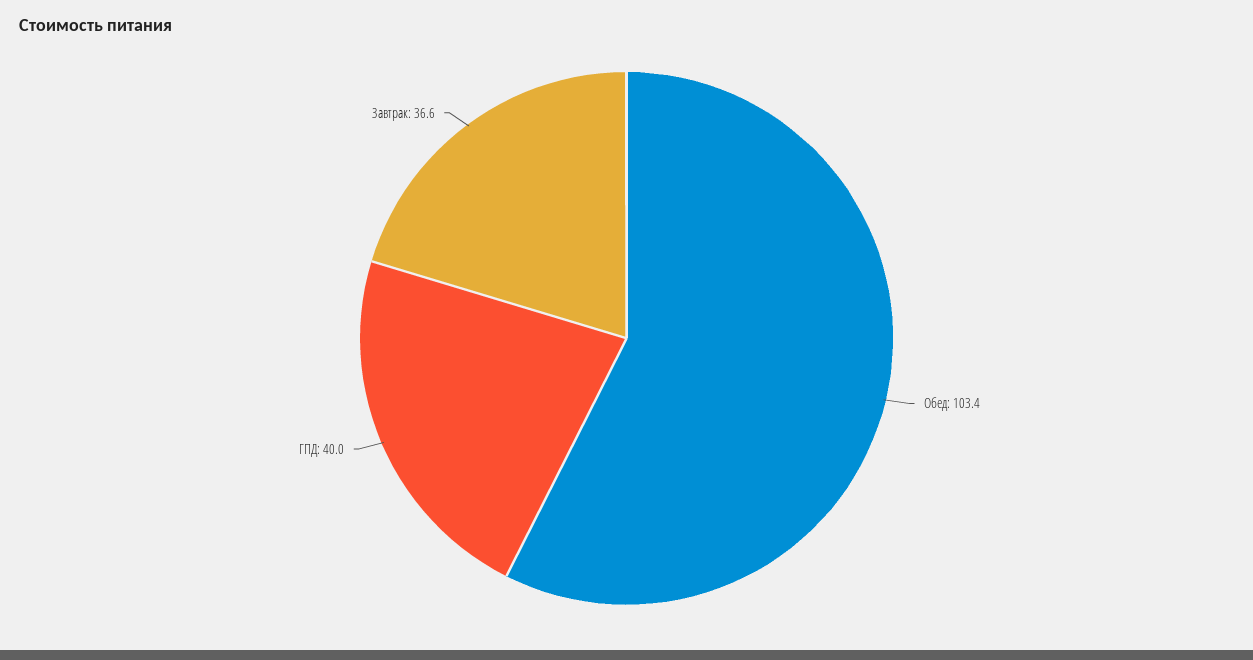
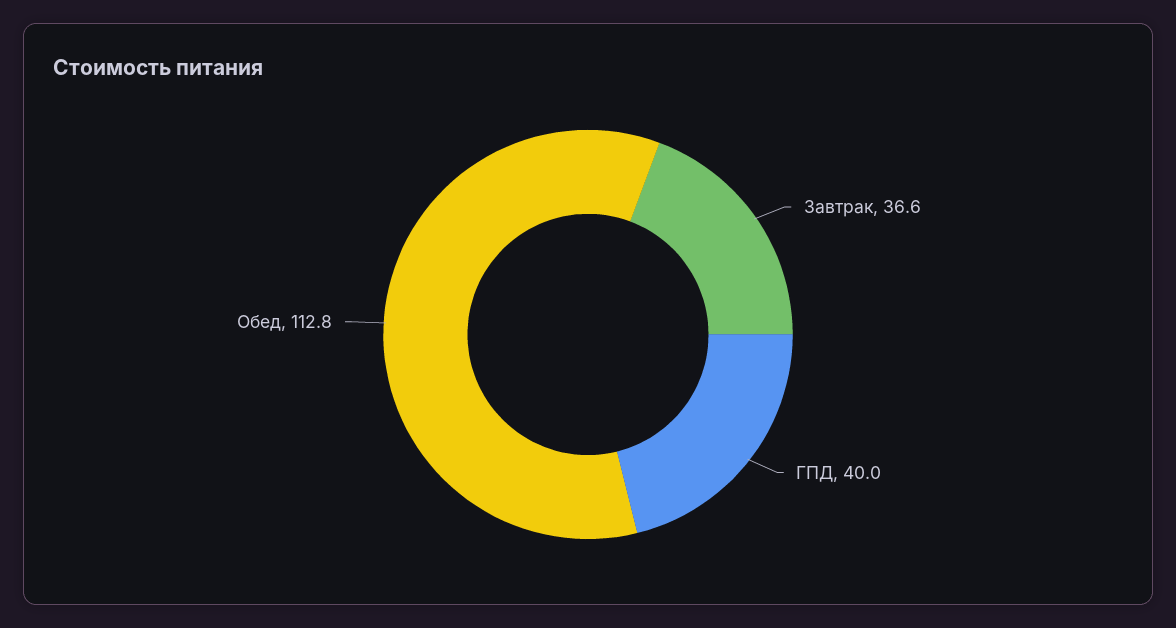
  {
-   "Обед": 103.4,
+   "Обед": 112.8,
    "ГПД": 40,
    "Завтрак": 36.6
  }

